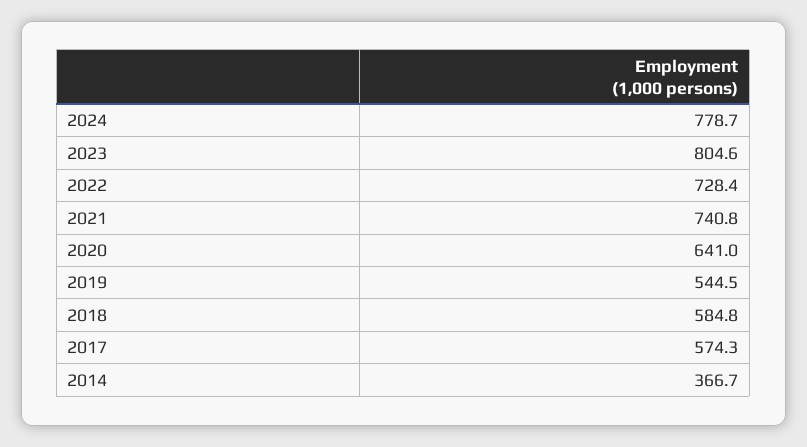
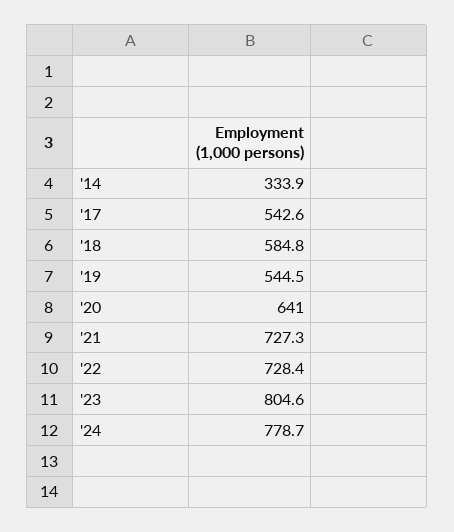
  {
    "2024": 778.7,
    "2023": 804.6,
    "2022": 728.4,
-   "2021": 740.8,
+   "2021": 727.3,
    "2020": 641,
    "2019": 544.5,
    "2018": 584.8,
-   "2017": 574.3,
+   "2017": 542.6,
-   "2014": 366.7
+   "2014": 333.9
  }

